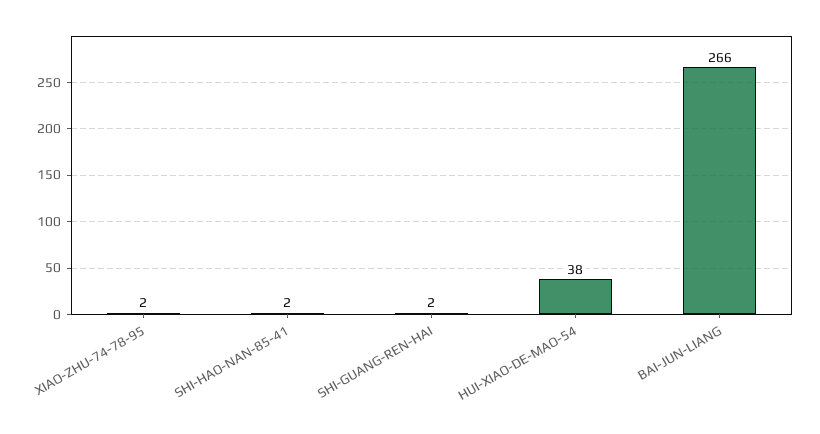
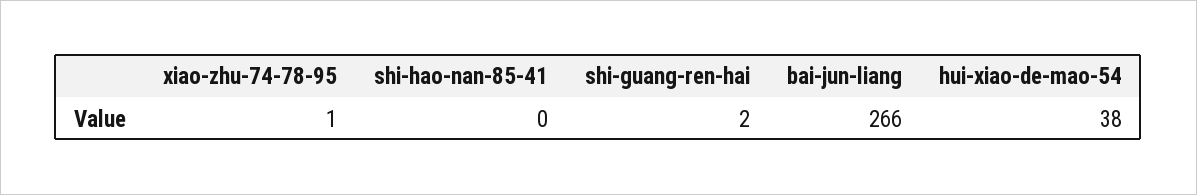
  {
-   "XIAO-ZHU-74-78-95": 2,
+   "XIAO-ZHU-74-78-95": 1,
-   "SHI-HAO-NAN-85-41": 2,
+   "SHI-HAO-NAN-85-41": 0,
    "SHI-GUANG-REN-HAI": 2,
    "HUI-XIAO-DE-MAO-54": 38,
    "BAI-JUN-LIANG": 266
  }

